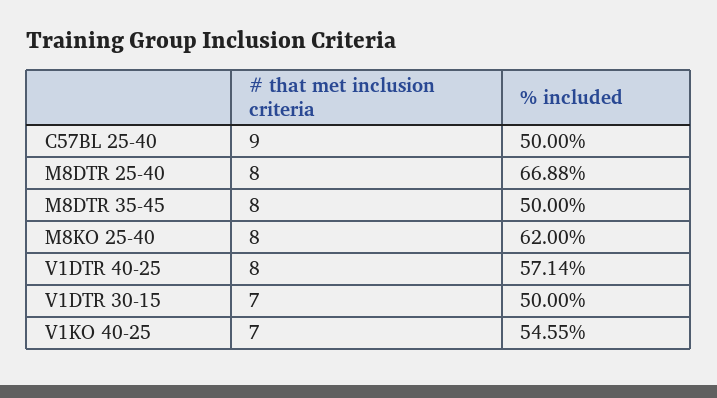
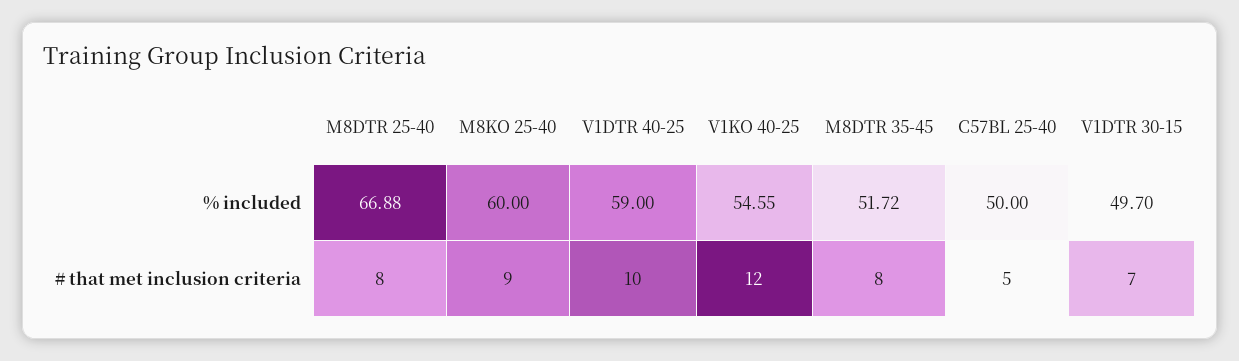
  {
    "# that met inclusion criteria": {
-     "C57BL 25-40": 9,
+     "C57BL 25-40": 5,
      "M8DTR 25-40": 8,
      "M8DTR 35-45": 8,
-     "M8KO 25-40": 8,
+     "M8KO 25-40": 9,
-     "V1DTR 40-25": 8,
+     "V1DTR 40-25": 10,
      "V1DTR 30-15": 7,
-     "V1KO 40-25": 7
+     "V1KO 40-25": 12
    },
    "% included": {
      "C57BL 25-40": 50,
      "M8DTR 25-40": 66.88,
-     "M8DTR 35-45": 50,
+     "M8DTR 35-45": 51.72,
-     "M8KO 25-40": 62,
+     "M8KO 25-40": 60,
-     "V1DTR 40-25": 57.14,
+     "V1DTR 40-25": 59,
-     "V1DTR 30-15": 50,
+     "V1DTR 30-15": 49.7,
      "V1KO 40-25": 54.55
    }
  }

